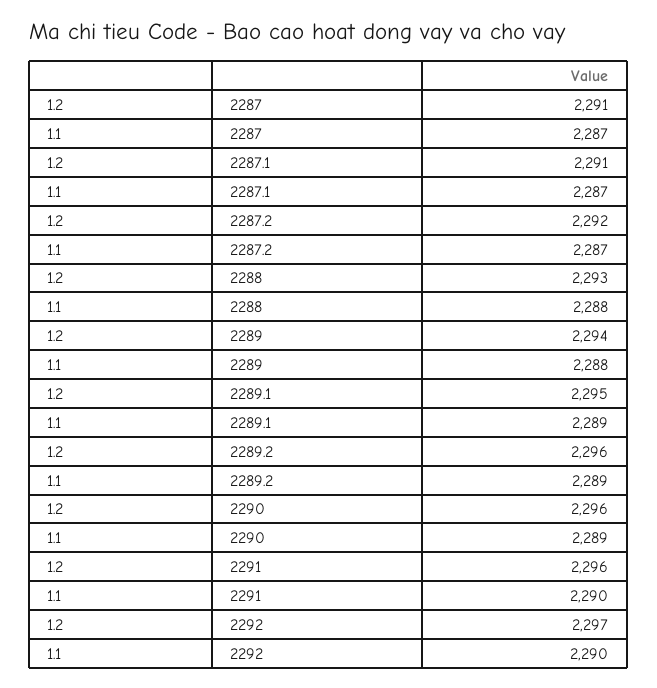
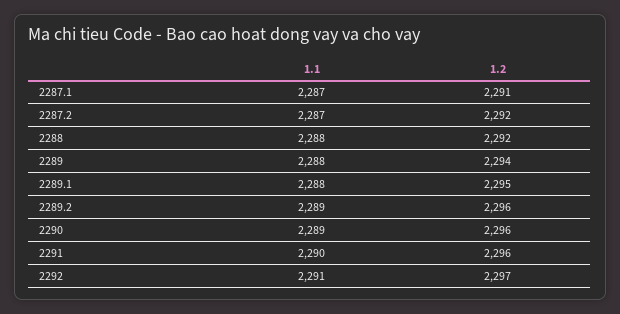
  {
    "1.2": {
-     "2287": 2291,
      "2287.1": 2291,
      "2287.2": 2292,
-     "2288": 2293,
+     "2288": 2292,
      "2289": 2294,
      "2289.1": 2295,
      "2289.2": 2296,
      "2290": 2296,
      "2291": 2296,
      "2292": 2297
    },
    "1.1": {
-     "2287": 2287,
      "2287.1": 2287,
      "2287.2": 2287,
      "2288": 2288,
      "2289": 2288,
-     "2289.1": 2289,
+     "2289.1": 2288,
      "2289.2": 2289,
      "2290": 2289,
      "2291": 2290,
-     "2292": 2290
+     "2292": 2291
    }
  }

